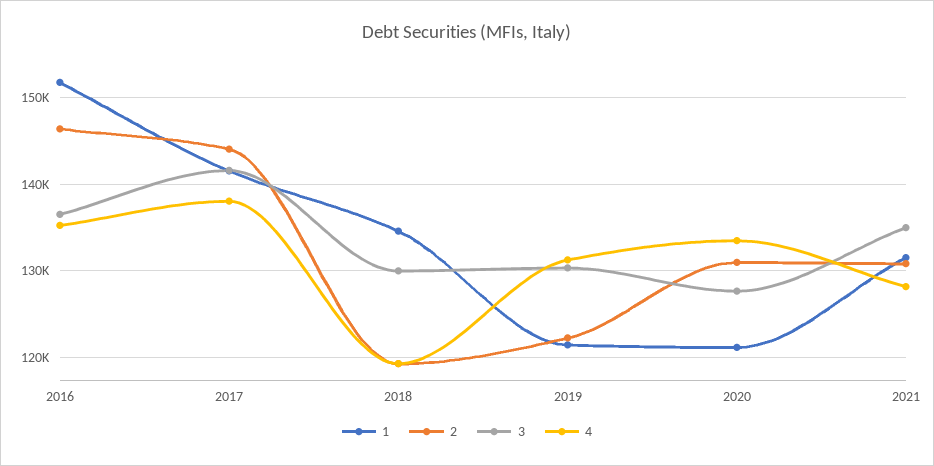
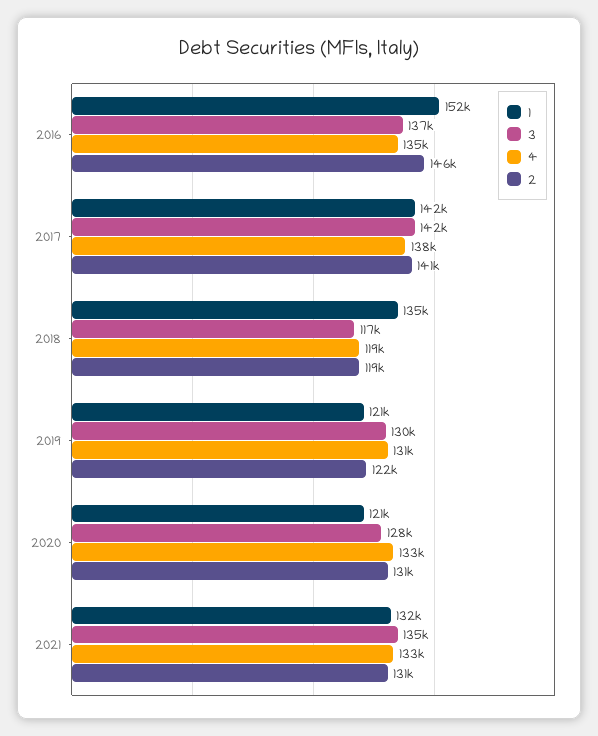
  {
    "1": {
      "2016": 152000,
      "2017": 142000,
      "2018": 135000,
      "2019": 121000,
      "2020": 121000,
      "2021": 132000
    },
    "2": {
      "2016": 146000,
-     "2017": 144000,
+     "2017": 141000,
      "2018": 119000,
      "2019": 122000,
      "2020": 131000,
      "2021": 131000
    },
    "3": {
      "2016": 137000,
      "2017": 142000,
-     "2018": 130000,
+     "2018": 117000,
      "2019": 130000,
      "2020": 128000,
      "2021": 135000
    },
    "4": {
      "2016": 135000,
      "2017": 138000,
      "2018": 119000,
      "2019": 131000,
      "2020": 133000,
-     "2021": 128000
+     "2021": 133000
    }
  }

